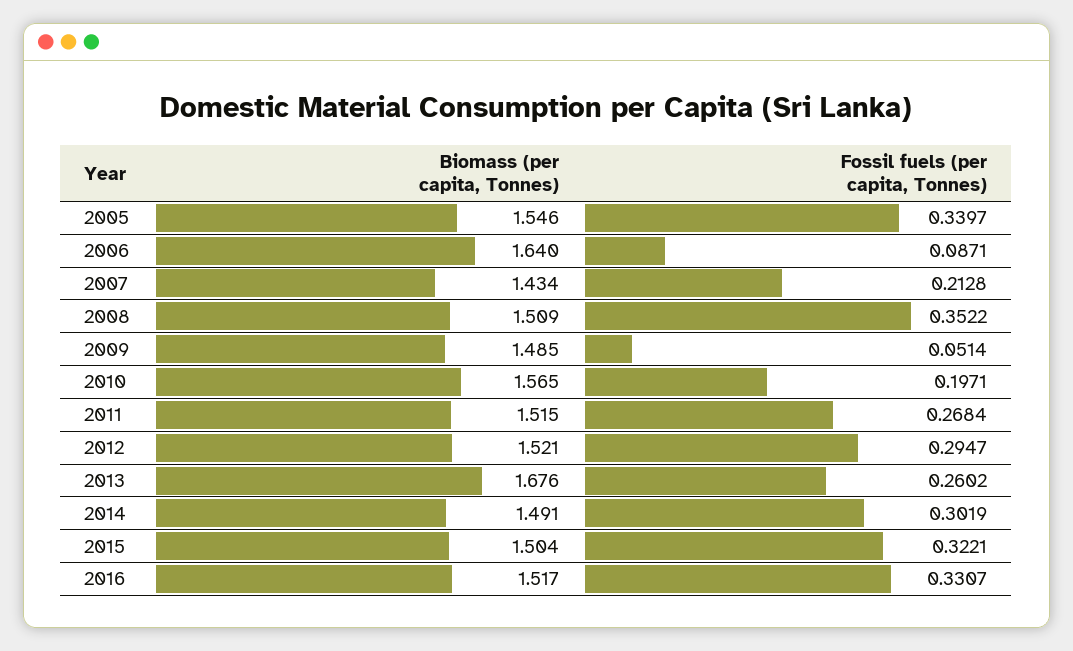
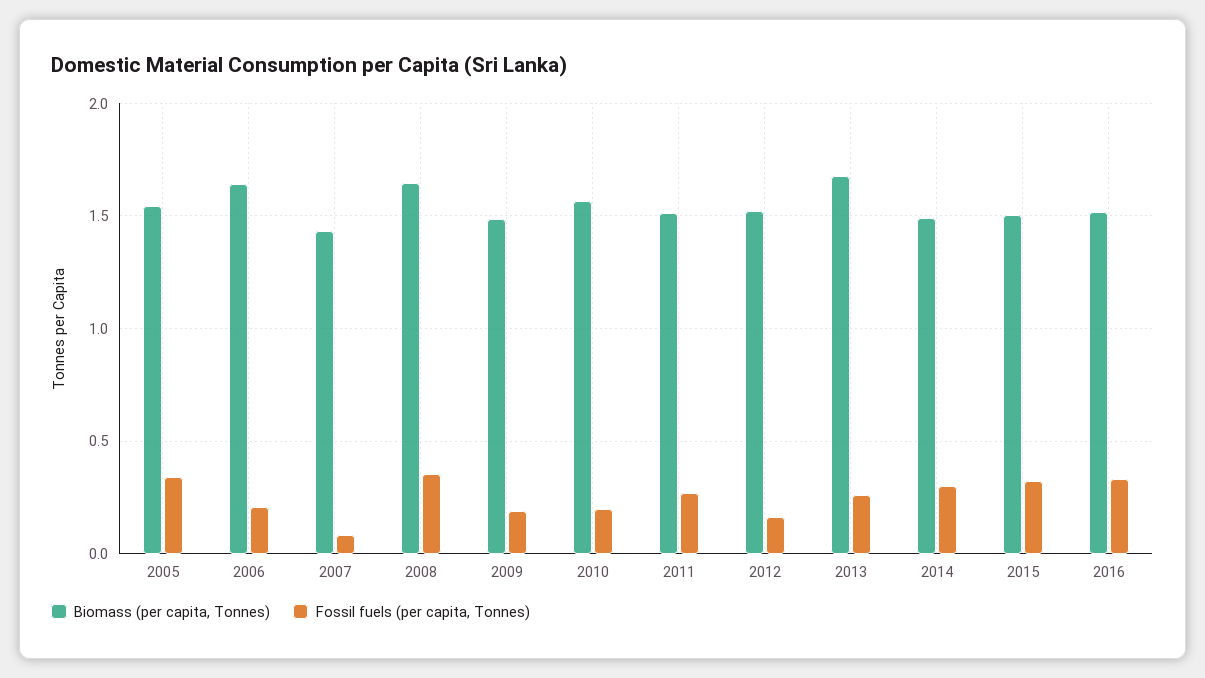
  {
    "Biomass (per capita, Tonnes)": {
      "2005": 1.546,
      "2006": 1.64,
      "2007": 1.434,
-     "2008": 1.509,
+     "2008": 1.65,
      "2009": 1.485,
      "2010": 1.565,
      "2011": 1.515,
      "2012": 1.521,
      "2013": 1.676,
      "2014": 1.491,
      "2015": 1.504,
      "2016": 1.517
    },
    "Fossil fuels (per capita, Tonnes)": {
      "2005": 0.3397,
-     "2006": 0.0871,
+     "2006": 0.2,
-     "2007": 0.2128,
+     "2007": 0.1,
      "2008": 0.3522,
-     "2009": 0.0514,
+     "2009": 0.2,
      "2010": 0.1971,
      "2011": 0.2684,
-     "2012": 0.2947,
+     "2012": 0.15,
      "2013": 0.2602,
      "2014": 0.3019,
      "2015": 0.3221,
      "2016": 0.3307
    }
  }

